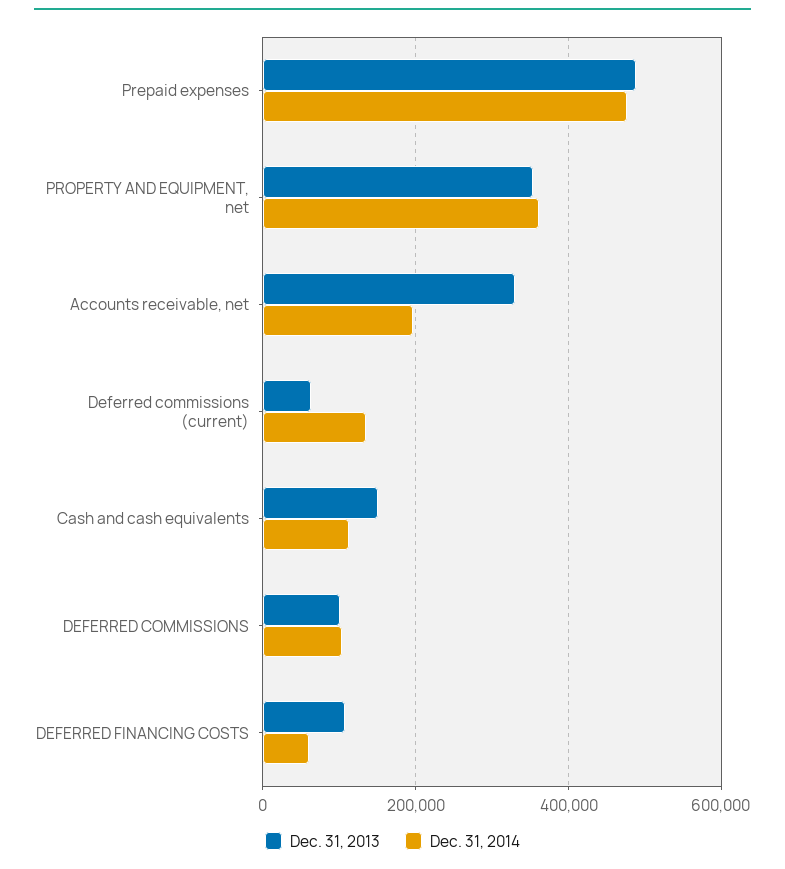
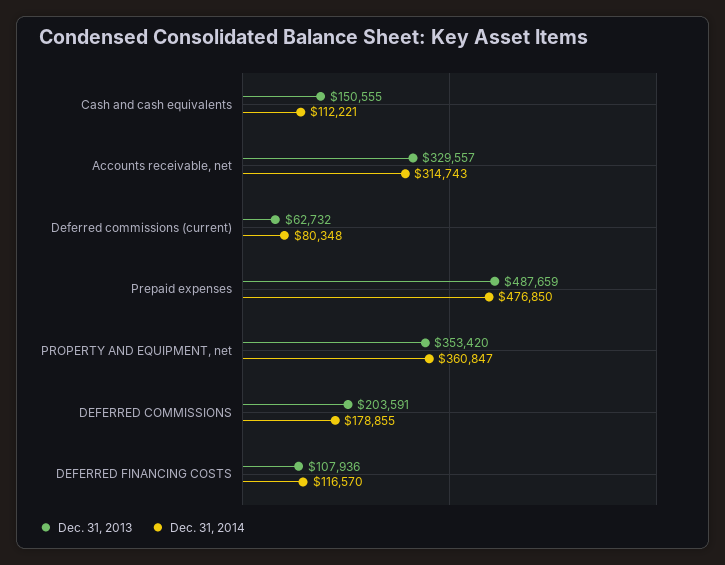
  {
    "Dec. 31, 2013": {
      "Prepaid expenses": 487659,
      "PROPERTY AND EQUIPMENT, net": 353420,
      "Accounts receivable, net": 329557,
      "Deferred commissions (current)": 62732,
      "Cash and cash equivalents": 150555,
-     "DEFERRED COMMISSIONS": 100000,
+     "DEFERRED COMMISSIONS": 203591,
      "DEFERRED FINANCING COSTS": 107936
    },
    "Dec. 31, 2014": {
      "Prepaid expenses": 476850,
      "PROPERTY AND EQUIPMENT, net": 360847,
-     "Accounts receivable, net": 200000,
+     "Accounts receivable, net": 314743,
-     "Deferred commissions (current)": 140000,
+     "Deferred commissions (current)": 80348,
      "Cash and cash equivalents": 112221,
-     "DEFERRED COMMISSIONS": 100000,
+     "DEFERRED COMMISSIONS": 178855,
-     "DEFERRED FINANCING COSTS": 60000
+     "DEFERRED FINANCING COSTS": 116570
    }
  }

